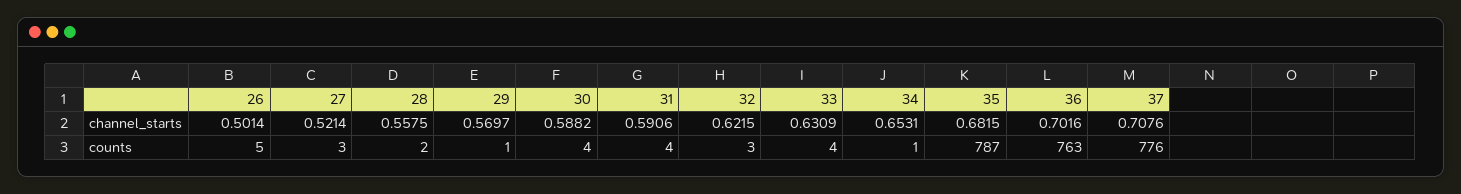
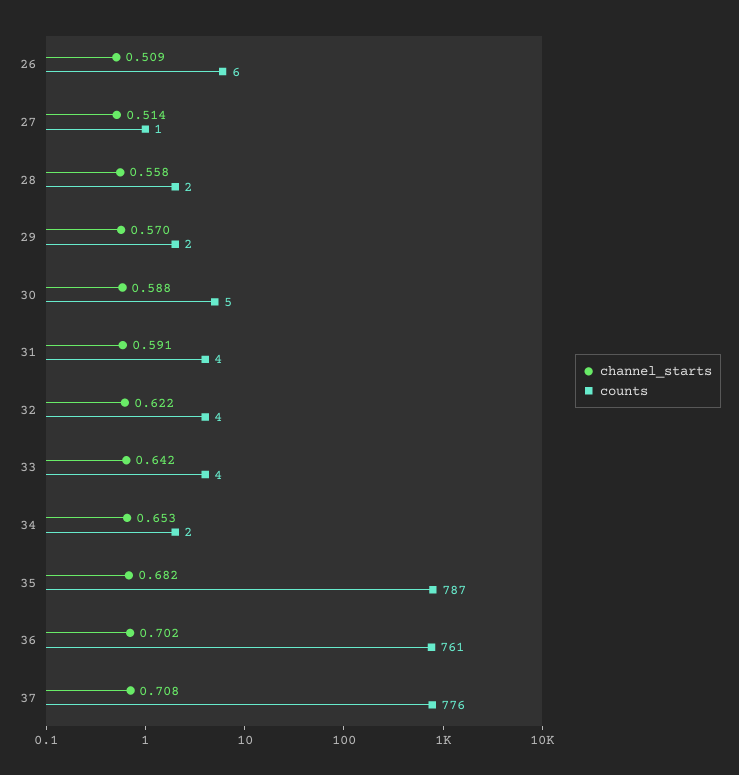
  {
    "channel_starts": {
-     "26": 0.5014,
+     "26": 0.509,
-     "27": 0.5214,
+     "27": 0.514,
      "28": 0.5575,
      "29": 0.5697,
      "30": 0.5882,
      "31": 0.5906,
      "32": 0.6215,
-     "33": 0.6309,
+     "33": 0.642,
      "34": 0.6531,
      "35": 0.6815,
      "36": 0.7016,
      "37": 0.7076
    },
    "counts": {
-     "26": 5,
+     "26": 6,
-     "27": 3,
+     "27": 1,
      "28": 2,
-     "29": 1,
+     "29": 2,
-     "30": 4,
+     "30": 5,
      "31": 4,
-     "32": 3,
+     "32": 4,
      "33": 4,
-     "34": 1,
+     "34": 2,
      "35": 787,
-     "36": 763,
+     "36": 761,
      "37": 776
    }
  }

